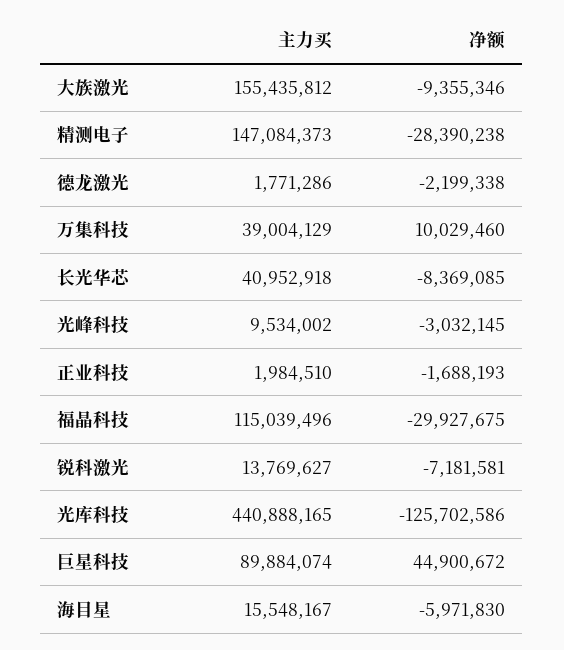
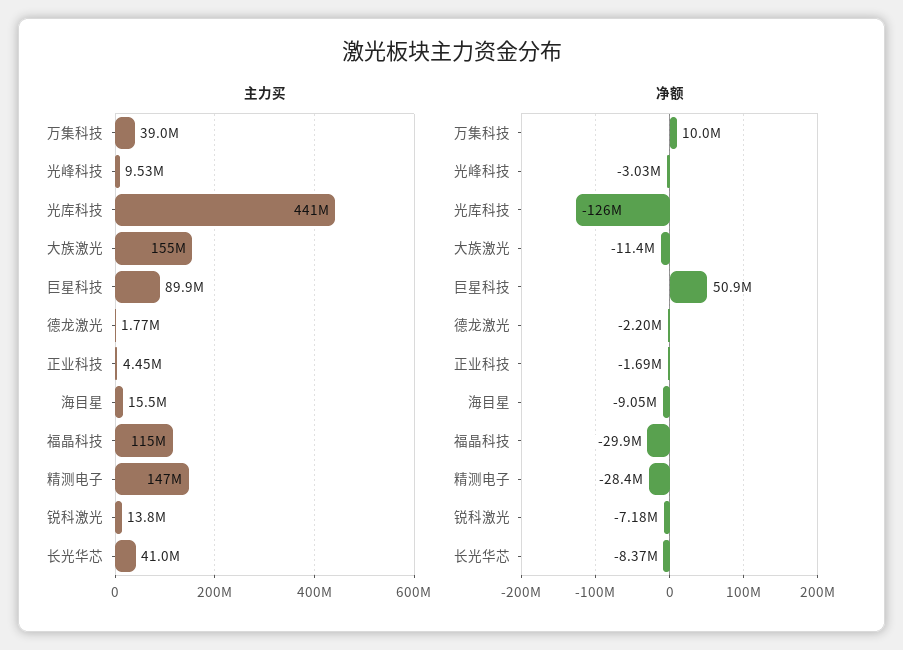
  {
    "主力买": {
      "大族激光": 155435812,
      "精测电子": 147084373,
      "德龙激光": 1771286,
      "万集科技": 39004129,
      "长光华芯": 40952918,
      "光峰科技": 9534002,
-     "正业科技": 1984510,
+     "正业科技": 4450000,
      "福晶科技": 115039496,
      "锐科激光": 13769627,
      "光库科技": 440888165,
      "巨星科技": 89884074,
      "海目星": 15548167
    },
    "净额": {
-     "大族激光": -9355346,
+     "大族激光": -11400000,
      "精测电子": -28390238,
      "德龙激光": -2199338,
      "万集科技": 10029460,
      "长光华芯": -8369085,
      "光峰科技": -3032145,
      "正业科技": -1688193,
      "福晶科技": -29927675,
      "锐科激光": -7181581,
      "光库科技": -125702586,
-     "巨星科技": 44900672,
+     "巨星科技": 50900000,
-     "海目星": -5971830
+     "海目星": -9050000
    }
  }

